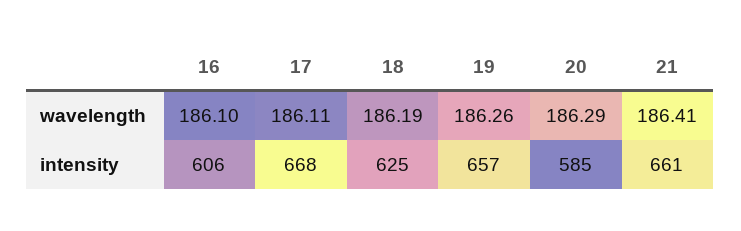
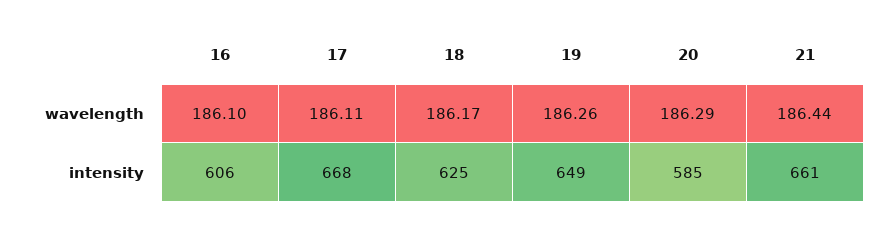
  {
    "16": {
      "wavelength": 186.1,
      "intensity": 606
    },
    "17": {
      "wavelength": 186.11,
      "intensity": 668
    },
    "18": {
-     "wavelength": 186.19,
+     "wavelength": 186.17,
      "intensity": 625
    },
    "19": {
      "wavelength": 186.26,
-     "intensity": 657
+     "intensity": 649
    },
    "20": {
      "wavelength": 186.29,
      "intensity": 585
    },
    "21": {
-     "wavelength": 186.41,
+     "wavelength": 186.44,
      "intensity": 661
    }
  }

